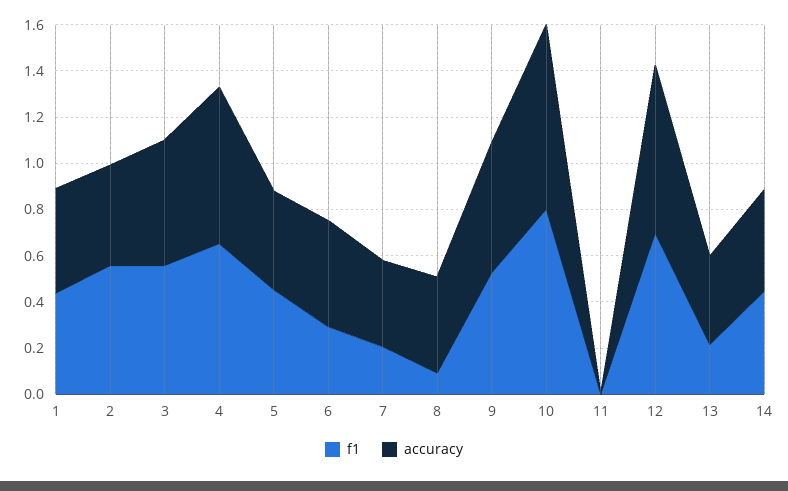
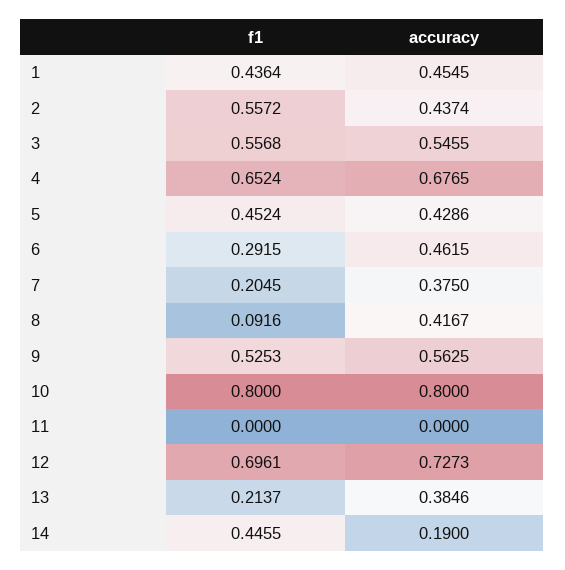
  {
    "f1": {
      "1": 0.4364,
      "2": 0.5572,
      "3": 0.5568,
      "4": 0.6524,
      "5": 0.4524,
      "6": 0.2915,
      "7": 0.2045,
      "8": 0.0916,
      "9": 0.5253,
      "10": 0.8,
      "11": 0,
      "12": 0.6961,
      "13": 0.2137,
      "14": 0.4455
    },
    "accuracy": {
      "1": 0.4545,
      "2": 0.4374,
      "3": 0.5455,
      "4": 0.6765,
      "5": 0.4286,
      "6": 0.4615,
      "7": 0.375,
      "8": 0.4167,
      "9": 0.5625,
      "10": 0.8,
      "11": 0,
      "12": 0.7273,
      "13": 0.3846,
-     "14": 0.45
+     "14": 0.19
    }
  }

